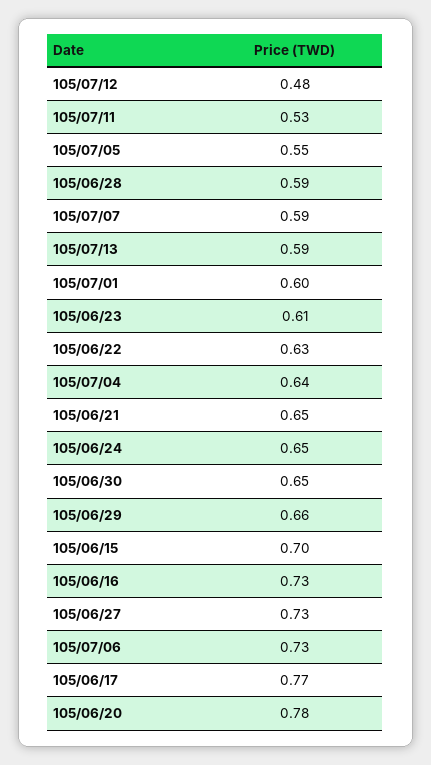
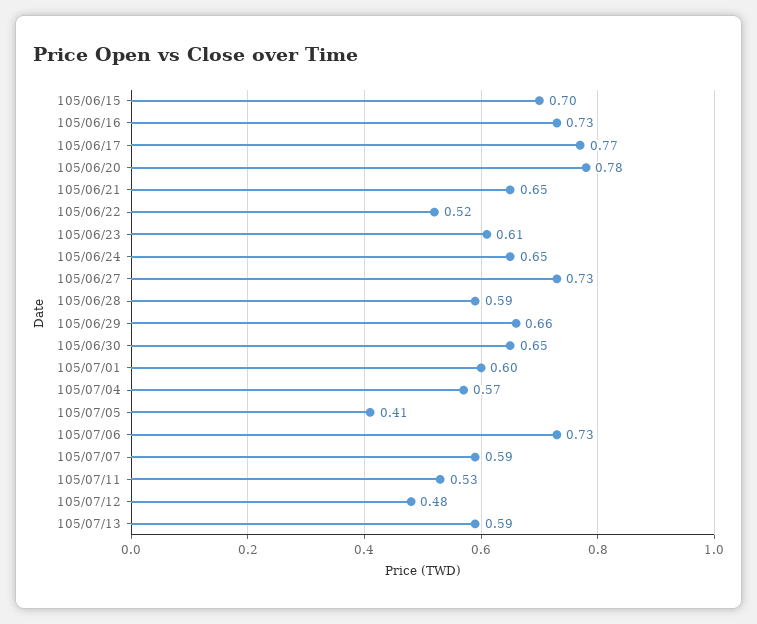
  {
    "105/07/12": 0.48,
    "105/07/11": 0.53,
-   "105/07/05": 0.55,
+   "105/07/05": 0.41,
    "105/06/28": 0.59,
    "105/07/07": 0.59,
    "105/07/13": 0.59,
    "105/07/01": 0.6,
    "105/06/23": 0.61,
-   "105/06/22": 0.63,
+   "105/06/22": 0.52,
-   "105/07/04": 0.64,
+   "105/07/04": 0.57,
    "105/06/21": 0.65,
    "105/06/24": 0.65,
    "105/06/30": 0.65,
    "105/06/29": 0.66,
    "105/06/15": 0.7,
    "105/06/16": 0.73,
    "105/06/27": 0.73,
    "105/07/06": 0.73,
    "105/06/17": 0.77,
    "105/06/20": 0.78
  }

